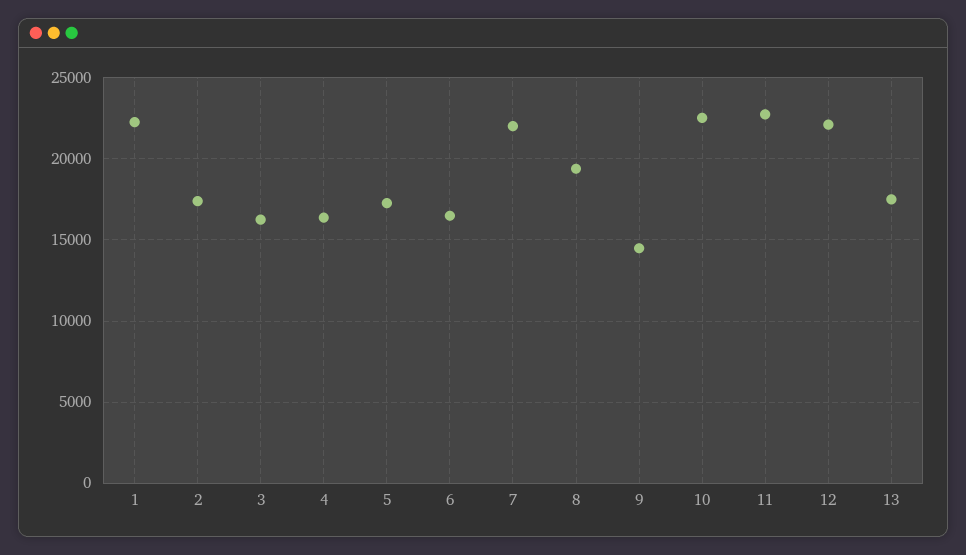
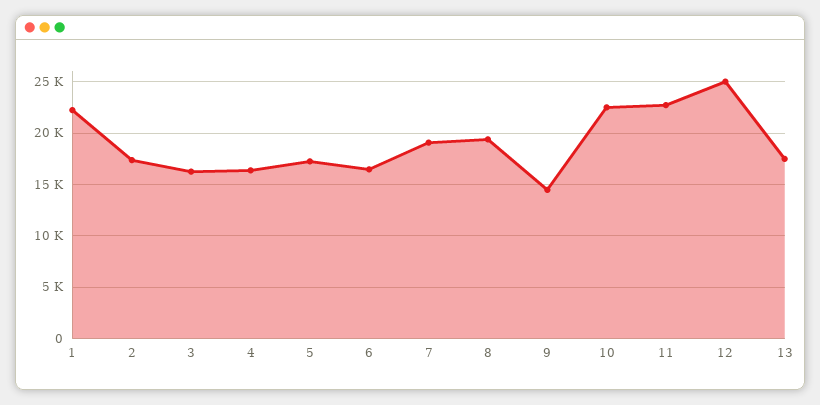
  {
    "1": 22500,
    "2": 17500,
    "3": 16000,
    "4": 16500,
    "5": 17500,
    "6": 16500,
-   "7": 22000,
+   "7": 19000,
    "8": 19500,
    "9": 14500,
    "10": 22500,
    "11": 22500,
-   "12": 22000,
+   "12": 25000,
    "13": 17500
  }

